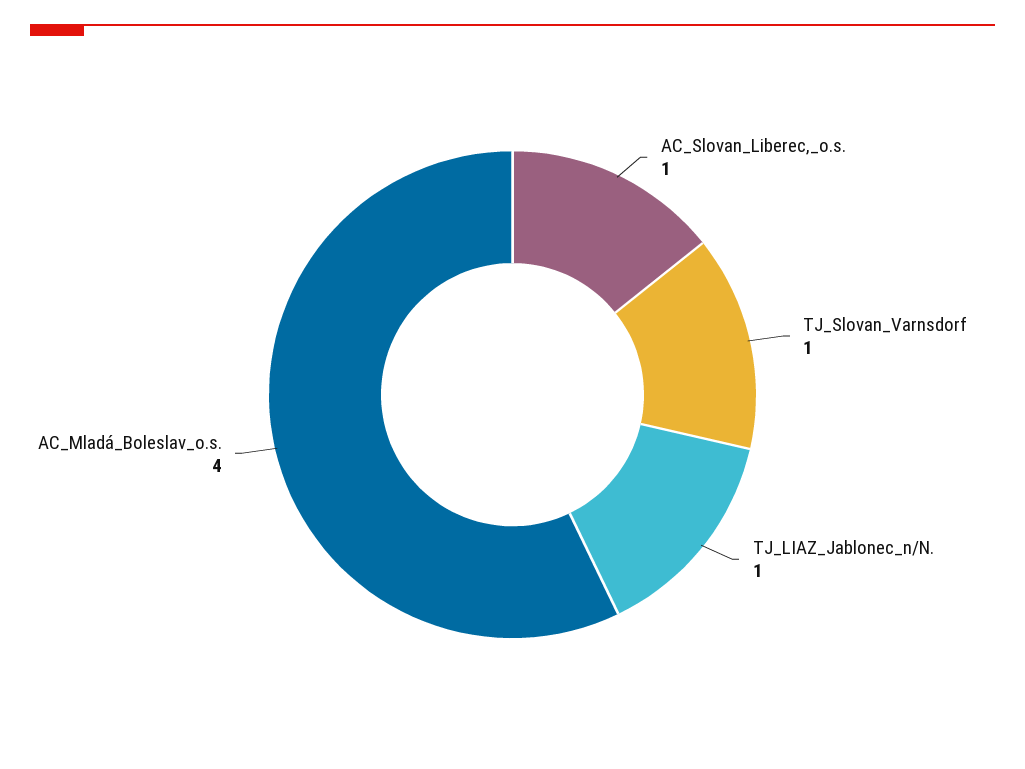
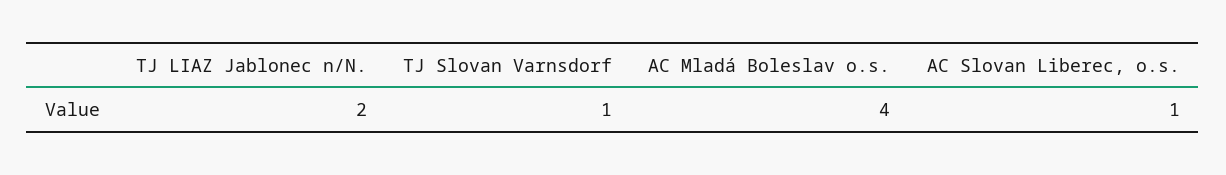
  {
    "AC_Slovan_Liberec,_o.s.": 1,
    "TJ_Slovan_Varnsdorf": 1,
-   "TJ_LIAZ_Jablonec_n/N.": 1,
+   "TJ_LIAZ_Jablonec_n/N.": 2,
    "AC_Mladá_Boleslav_o.s.": 4
  }

